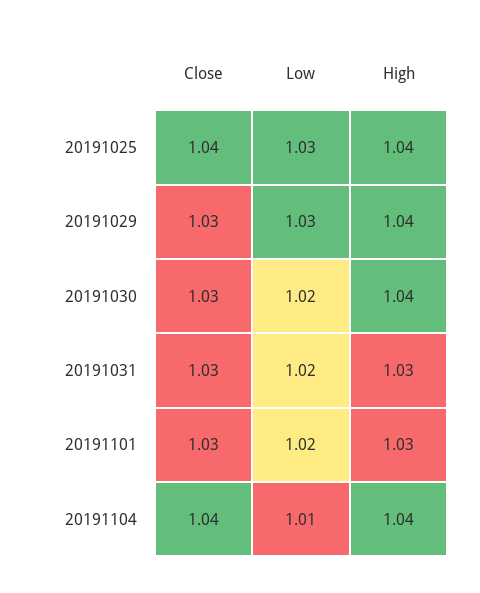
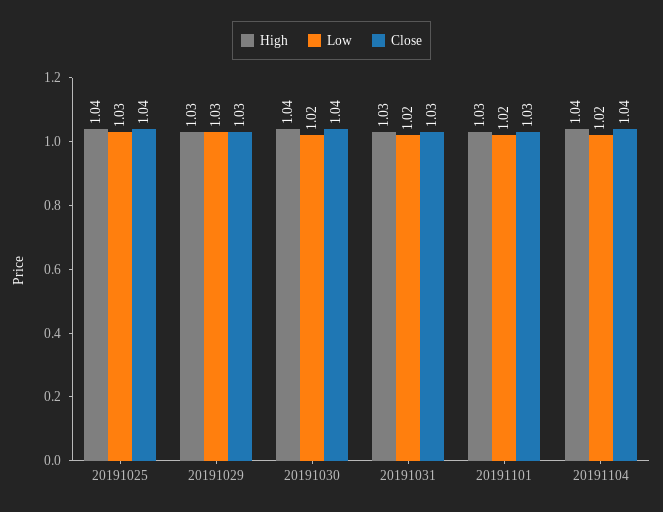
  {
    "Close": {
      "20191025": 1.04,
      "20191029": 1.03,
-     "20191030": 1.03,
+     "20191030": 1.04,
      "20191031": 1.03,
      "20191101": 1.03,
      "20191104": 1.04
    },
    "Low": {
      "20191025": 1.03,
      "20191029": 1.03,
      "20191030": 1.02,
      "20191031": 1.02,
      "20191101": 1.02,
-     "20191104": 1.01
+     "20191104": 1.02
    },
    "High": {
      "20191025": 1.04,
-     "20191029": 1.04,
+     "20191029": 1.03,
      "20191030": 1.04,
      "20191031": 1.03,
      "20191101": 1.03,
      "20191104": 1.04
    }
  }

